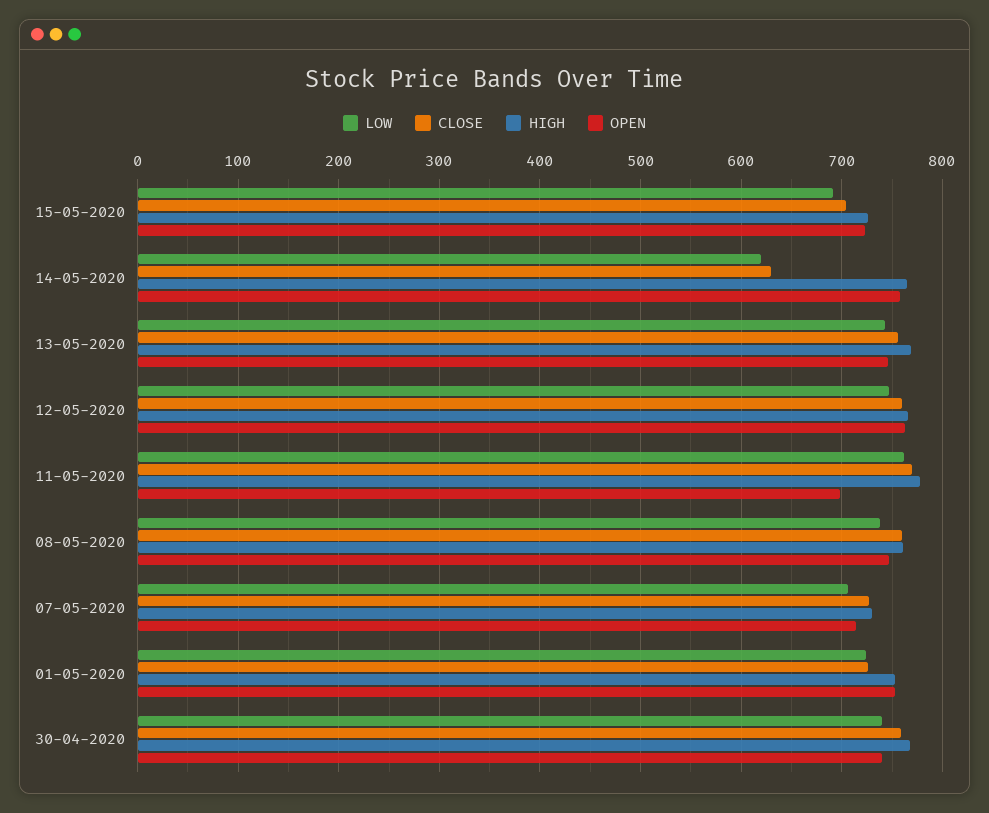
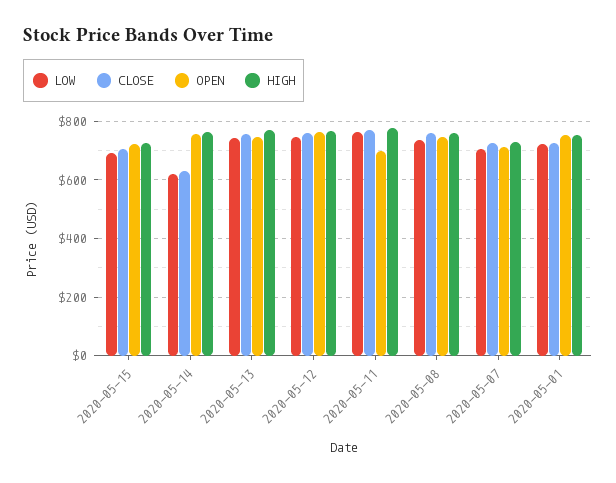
  {
    "LOW": {
      "15-05-2020": 690,
      "14-05-2020": 620,
      "13-05-2020": 740,
      "12-05-2020": 750,
      "11-05-2020": 760,
      "08-05-2020": 740,
      "07-05-2020": 710,
-     "01-05-2020": 720,
+     "01-05-2020": 720
-     "30-04-2020": 740
    },
    "CLOSE": {
      "15-05-2020": 700,
      "14-05-2020": 630,
      "13-05-2020": 760,
      "12-05-2020": 760,
      "11-05-2020": 770,
      "08-05-2020": 760,
      "07-05-2020": 730,
-     "01-05-2020": 730,
+     "01-05-2020": 730
-     "30-04-2020": 760
    },
    "HIGH": {
      "15-05-2020": 730,
      "14-05-2020": 770,
      "13-05-2020": 770,
      "12-05-2020": 770,
      "11-05-2020": 780,
      "08-05-2020": 760,
      "07-05-2020": 730,
-     "01-05-2020": 750,
+     "01-05-2020": 750
-     "30-04-2020": 770
    },
    "OPEN": {
      "15-05-2020": 720,
      "14-05-2020": 760,
      "13-05-2020": 750,
      "12-05-2020": 760,
      "11-05-2020": 700,
      "08-05-2020": 750,
      "07-05-2020": 710,
-     "01-05-2020": 750,
+     "01-05-2020": 750
-     "30-04-2020": 740
    }
  }

